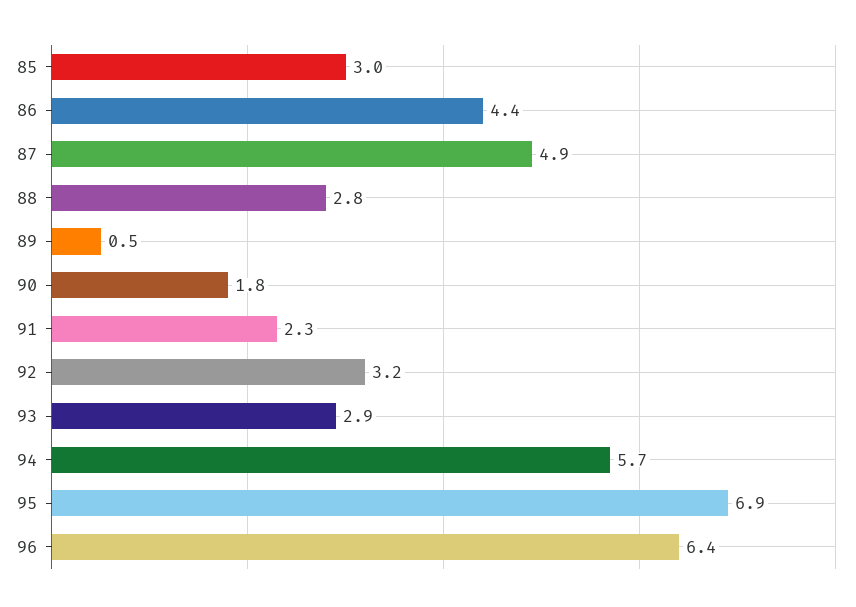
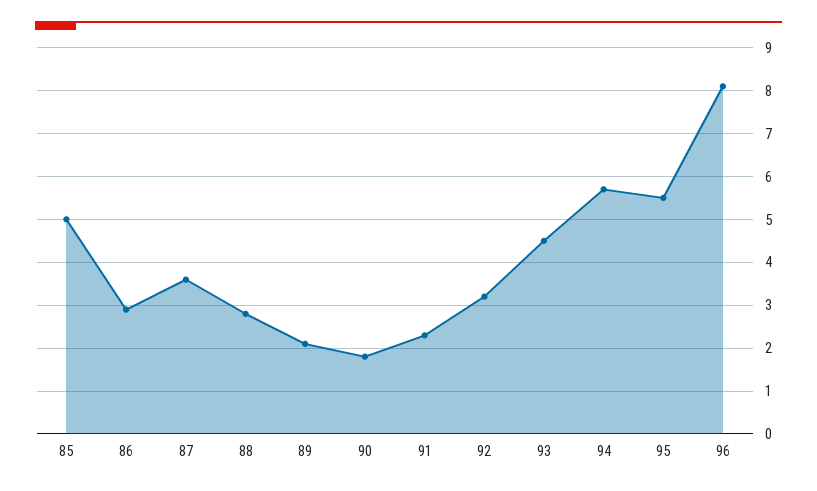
  {
-   "85": 3,
+   "85": 5,
-   "86": 4.4,
+   "86": 3,
-   "87": 4.9,
+   "87": 3.5,
    "88": 2.8,
-   "89": 0.5,
+   "89": 2,
    "90": 1.8,
    "91": 2.3,
    "92": 3.2,
-   "93": 2.9,
+   "93": 4.5,
    "94": 5.7,
-   "95": 6.9,
+   "95": 5.5,
-   "96": 6.4
+   "96": 8
  }

